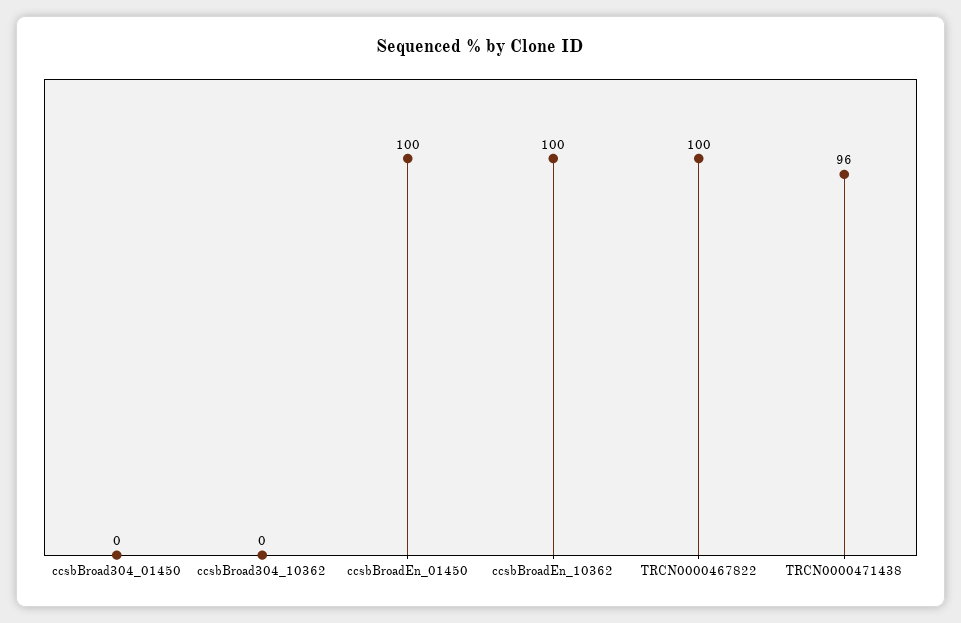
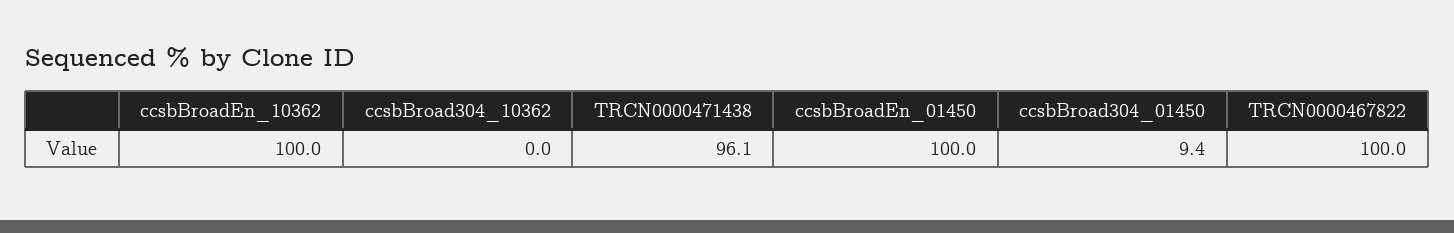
  {
-   "ccsbBroad304_01450": 0,
+   "ccsbBroad304_01450": 9.4,
    "ccsbBroad304_10362": 0,
    "ccsbBroadEn_01450": 100,
    "ccsbBroadEn_10362": 100,
    "TRCN0000467822": 100,
    "TRCN0000471438": 96.1
  }

